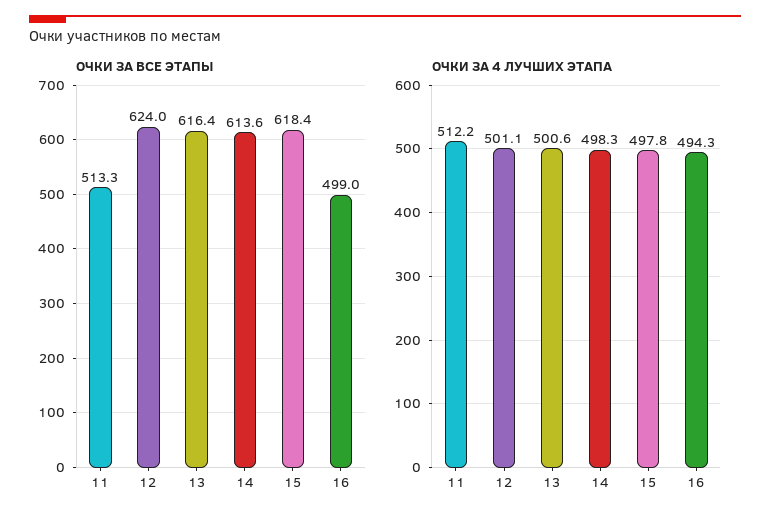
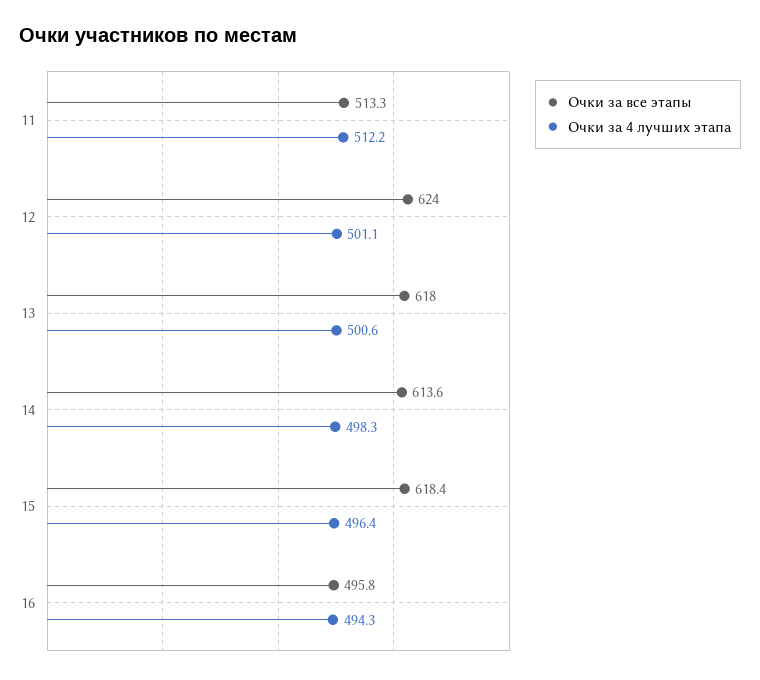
  {
    "ОЧКИ ЗА ВСЕ ЭТАПЫ": {
      "11": 513.3,
      "12": 624,
-     "13": 616.4,
+     "13": 618,
      "14": 613.6,
      "15": 618.4,
-     "16": 499
+     "16": 495.8
    },
    "ОЧКИ ЗА 4 ЛУЧШИХ ЭТАПА": {
      "11": 512.2,
      "12": 501.1,
      "13": 500.6,
      "14": 498.3,
-     "15": 497.8,
+     "15": 496.4,
      "16": 494.3
    }
  }

